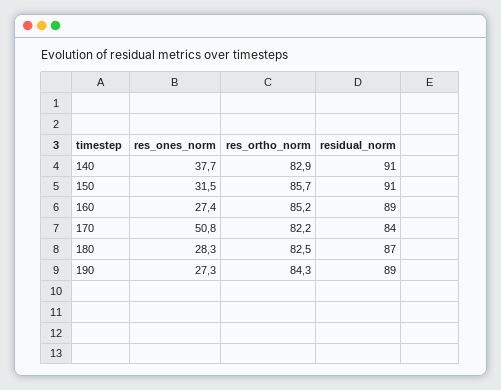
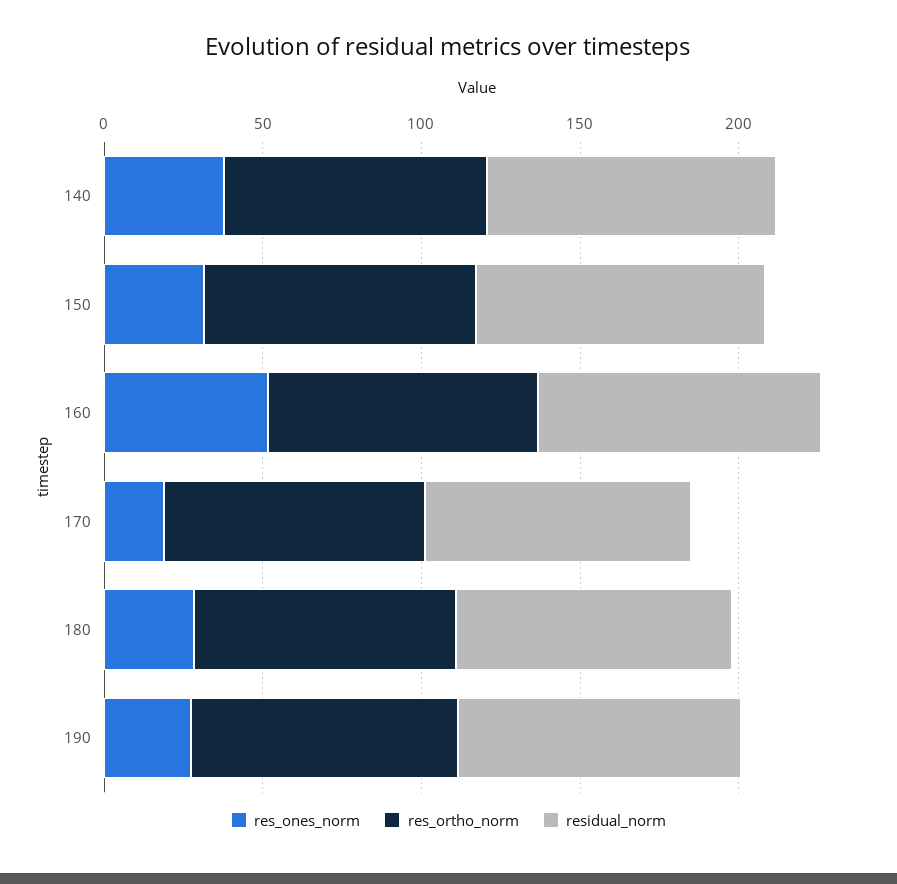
  {
    "res_ones_norm": {
      "140": 37.7,
      "150": 31.5,
-     "160": 27.4,
+     "160": 50,
-     "170": 50.8,
+     "170": 20,
      "180": 28.3,
      "190": 27.3
    },
    "res_ortho_norm": {
      "140": 82.9,
      "150": 85.7,
      "160": 85.2,
      "170": 82.2,
      "180": 82.5,
      "190": 84.3
    },
    "residual_norm": {
      "140": 91,
      "150": 91,
      "160": 89,
      "170": 84,
      "180": 87,
      "190": 89
    }
  }

